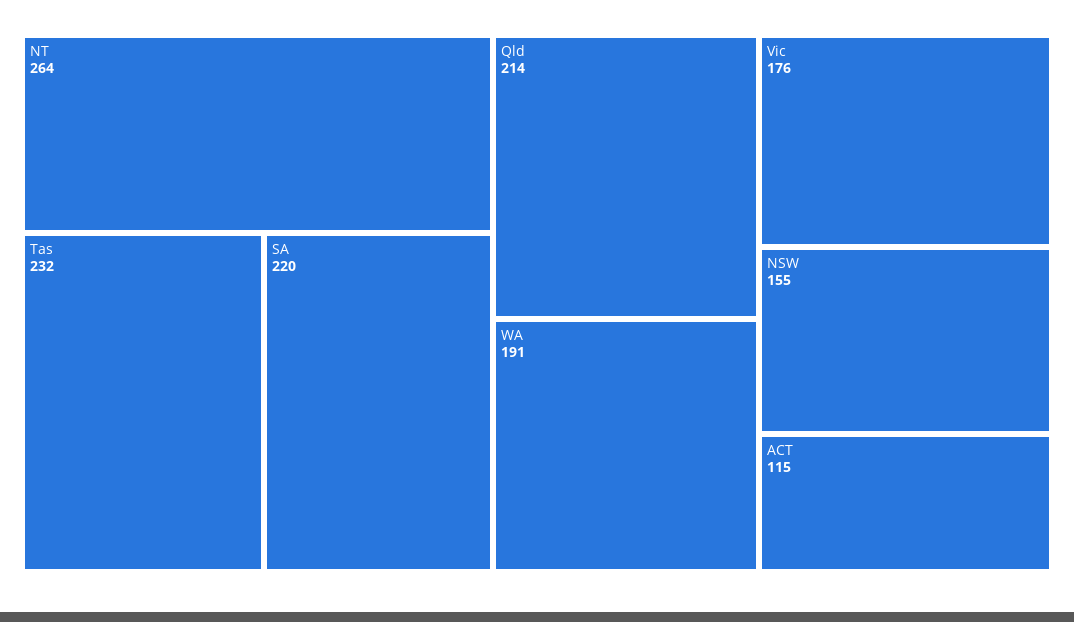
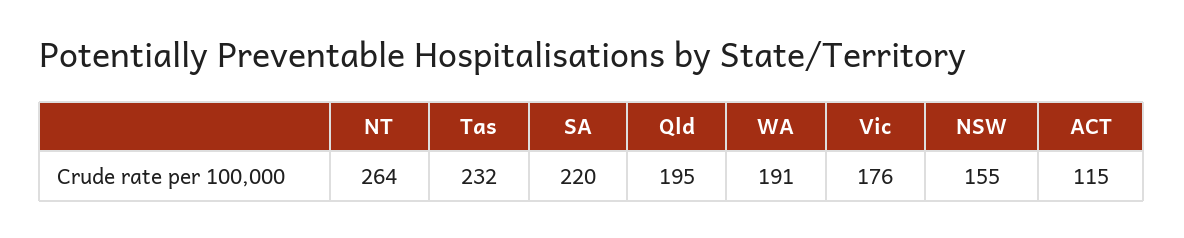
  {
    "NT": 264,
    "Tas": 232,
    "SA": 220,
-   "Qld": 214,
+   "Qld": 195,
    "WA": 191,
    "Vic": 176,
    "NSW": 155,
    "ACT": 115
  }

